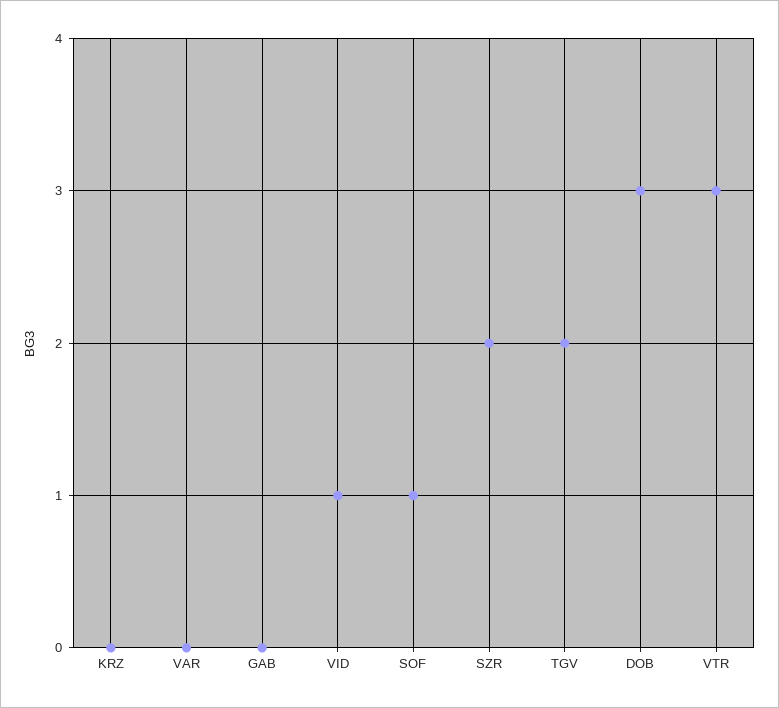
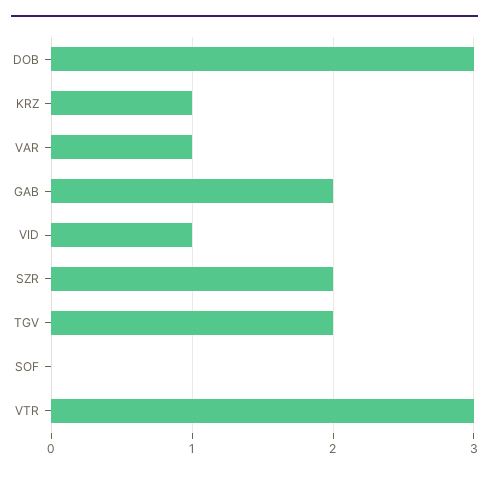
  {
-   "KRZ": 0,
+   "KRZ": 1,
-   "VAR": 0,
+   "VAR": 1,
-   "GAB": 0,
+   "GAB": 2,
    "VID": 1,
-   "SOF": 1,
+   "SOF": 0,
    "SZR": 2,
    "TGV": 2,
    "DOB": 3,
    "VTR": 3
  }

